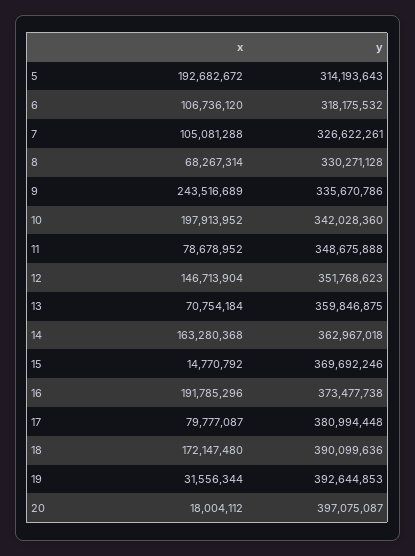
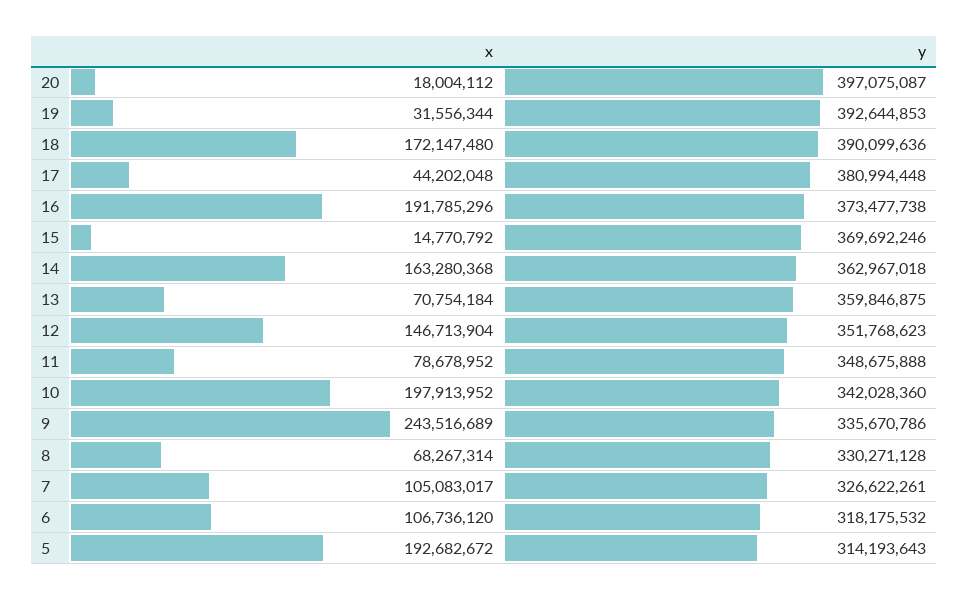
  {
    "x": {
      "5": 192682672,
      "6": 106736120,
-     "7": 105081288,
+     "7": 105083017,
      "8": 68267314,
      "9": 243516689,
      "10": 197913952,
      "11": 78678952,
      "12": 146713904,
      "13": 70754184,
      "14": 163280368,
      "15": 14770792,
      "16": 191785296,
-     "17": 79777087,
+     "17": 44202048,
      "18": 172147480,
      "19": 31556344,
      "20": 18004112
    },
    "y": {
      "5": 314193643,
      "6": 318175532,
      "7": 326622261,
      "8": 330271128,
      "9": 335670786,
      "10": 342028360,
      "11": 348675888,
      "12": 351768623,
      "13": 359846875,
      "14": 362967018,
      "15": 369692246,
      "16": 373477738,
      "17": 380994448,
      "18": 390099636,
      "19": 392644853,
      "20": 397075087
    }
  }

